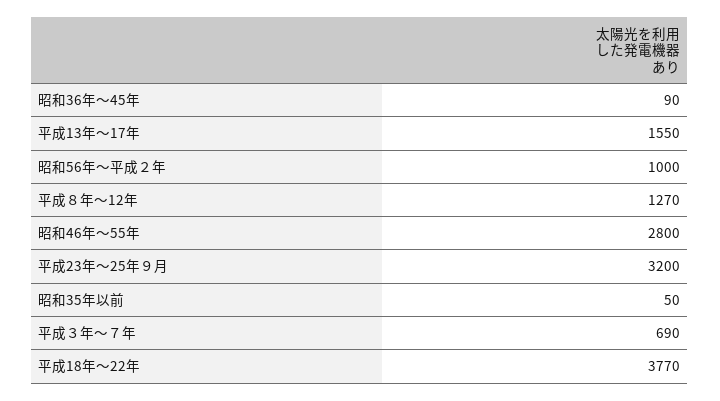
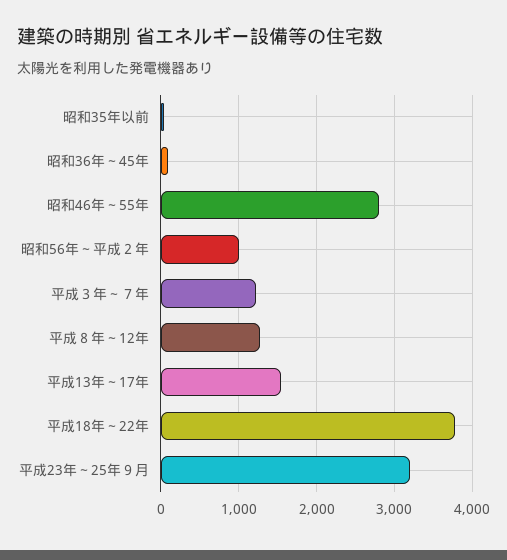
  {
    "昭和36年～45年": 90,
    "平成13年～17年": 1550,
    "昭和56年～平成２年": 1000,
    "平成８年～12年": 1270,
    "昭和46年～55年": 2800,
    "平成23年～25年９月": 3200,
    "昭和35年以前": 50,
-   "平成３年～７年": 690,
+   "平成３年～７年": 1200,
    "平成18年～22年": 3770
  }

